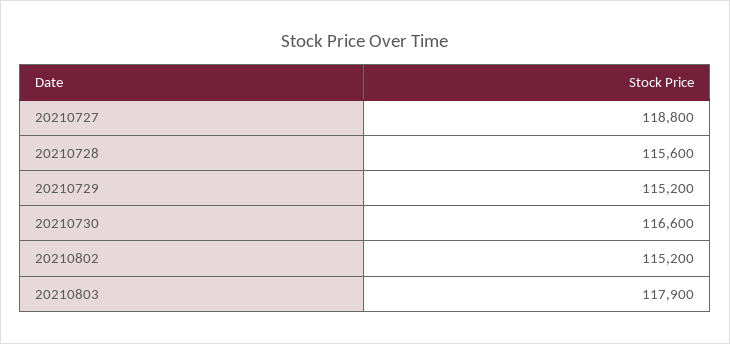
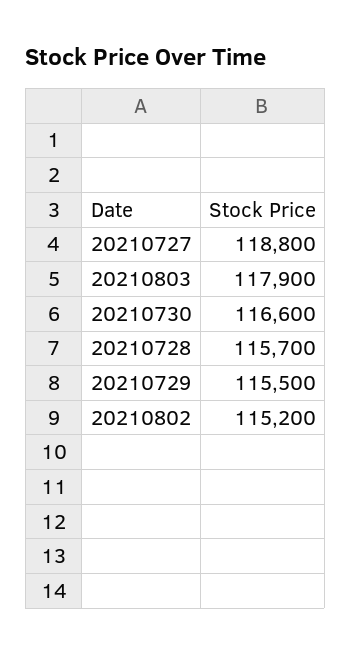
  {
    "20210727": 118800,
-   "20210728": 115600,
+   "20210728": 115700,
-   "20210729": 115200,
+   "20210729": 115500,
    "20210730": 116600,
    "20210802": 115200,
    "20210803": 117900
  }

